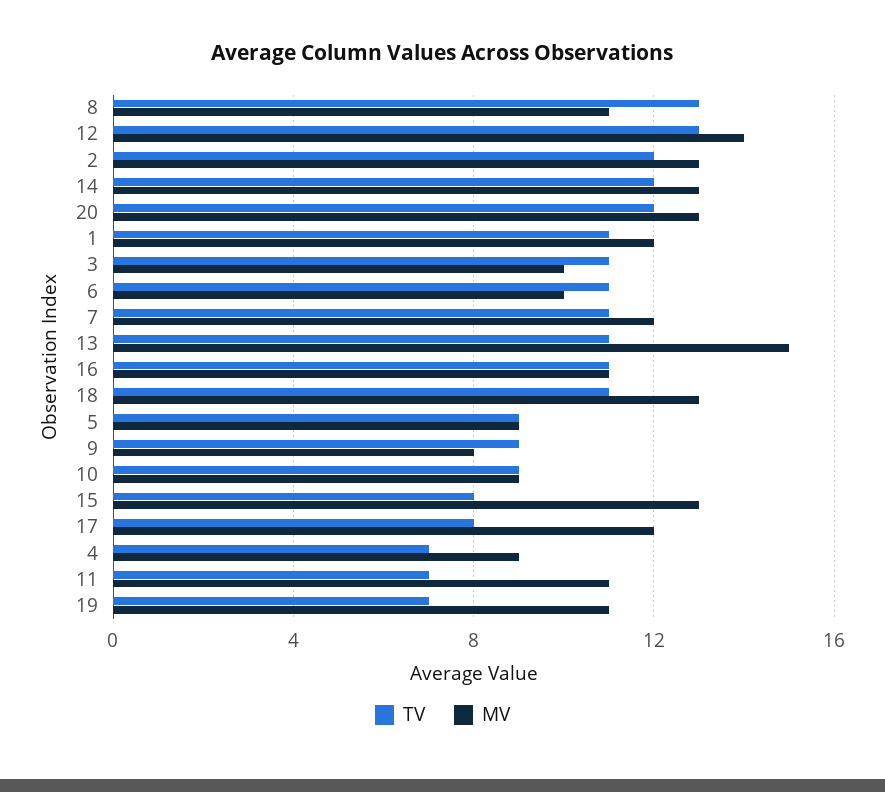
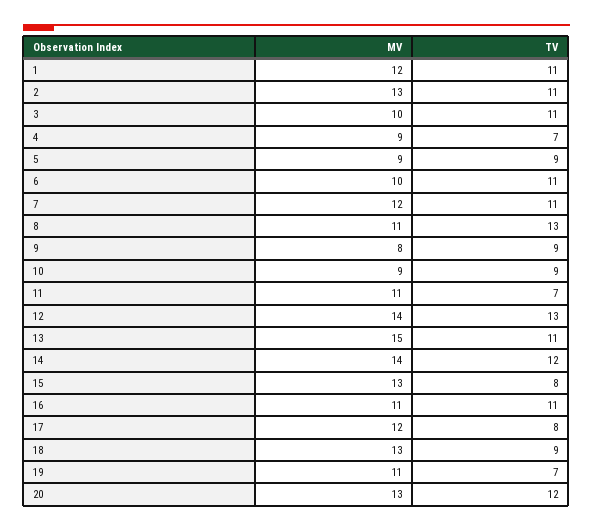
  {
    "TV": {
      "8": 13,
      "12": 13,
-     "2": 12,
+     "2": 11,
      "14": 12,
      "20": 12,
      "1": 11,
      "3": 11,
      "6": 11,
      "7": 11,
      "13": 11,
      "16": 11,
-     "18": 11,
+     "18": 9,
      "5": 9,
      "9": 9,
      "10": 9,
      "15": 8,
      "17": 8,
      "4": 7,
      "11": 7,
      "19": 7
    },
    "MV": {
      "8": 11,
      "12": 14,
      "2": 13,
-     "14": 13,
+     "14": 14,
      "20": 13,
      "1": 12,
      "3": 10,
      "6": 10,
      "7": 12,
      "13": 15,
      "16": 11,
      "18": 13,
      "5": 9,
      "9": 8,
      "10": 9,
      "15": 13,
      "17": 12,
      "4": 9,
      "11": 11,
      "19": 11
    }
  }

